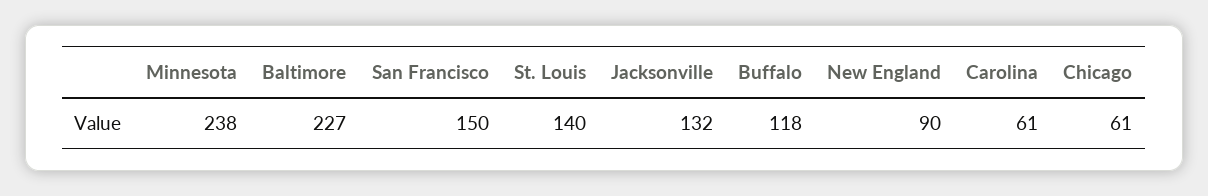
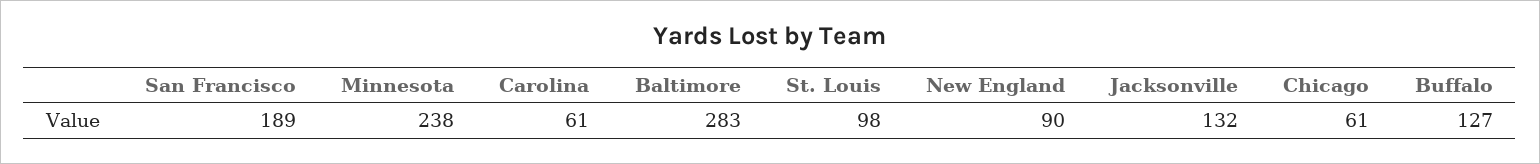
  {
    "Minnesota": 238,
-   "Baltimore": 227,
+   "Baltimore": 283,
-   "San Francisco": 150,
+   "San Francisco": 189,
-   "St. Louis": 140,
+   "St. Louis": 98,
    "Jacksonville": 132,
-   "Buffalo": 118,
+   "Buffalo": 127,
    "New England": 90,
    "Carolina": 61,
    "Chicago": 61
  }

